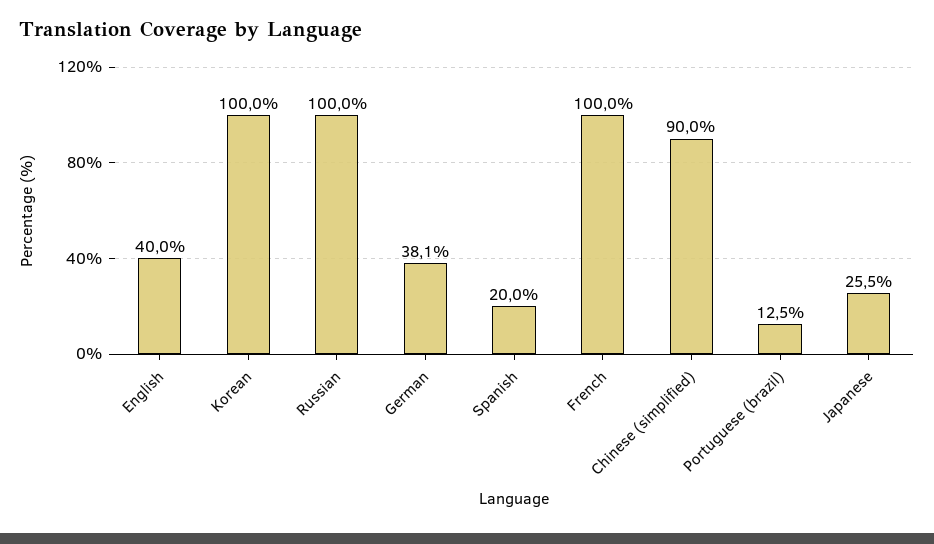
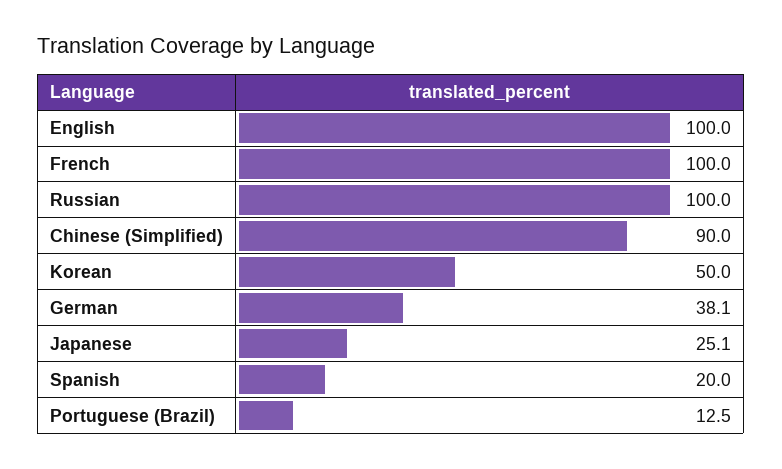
  {
-   "English": 40,
+   "English": 100,
-   "Korean": 100,
+   "Korean": 50,
    "Russian": 100,
    "German": 38.1,
    "Spanish": 20,
    "French": 100,
    "Chinese (simplified)": 90,
    "Portuguese (brazil)": 12.5,
-   "Japanese": 25.5
+   "Japanese": 25.1
  }

